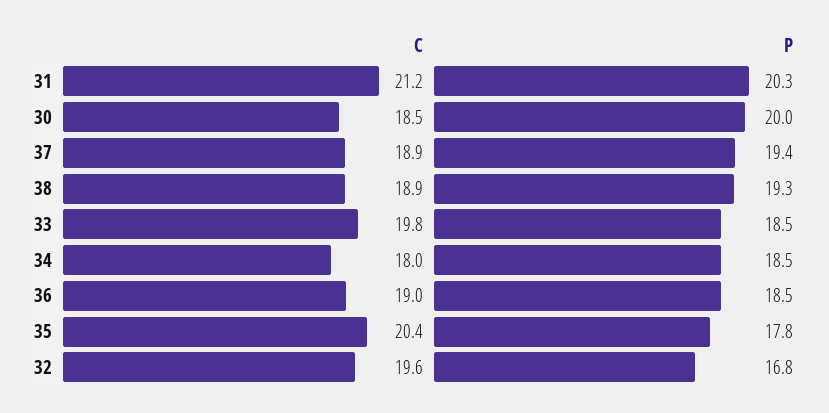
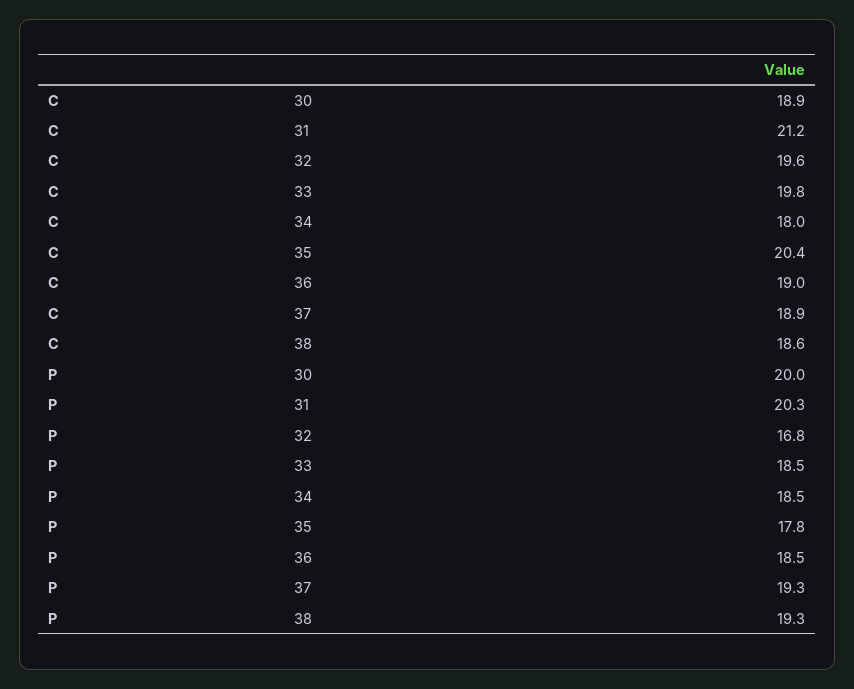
  {
    "C": {
      "31": 21.2,
-     "30": 18.5,
+     "30": 18.9,
      "37": 18.9,
-     "38": 18.9,
+     "38": 18.6,
      "33": 19.8,
      "34": 18,
      "36": 19,
      "35": 20.4,
      "32": 19.6
    },
    "P": {
      "31": 20.3,
      "30": 20,
-     "37": 19.4,
+     "37": 19.3,
      "38": 19.3,
      "33": 18.5,
      "34": 18.5,
      "36": 18.5,
      "35": 17.8,
      "32": 16.8
    }
  }

